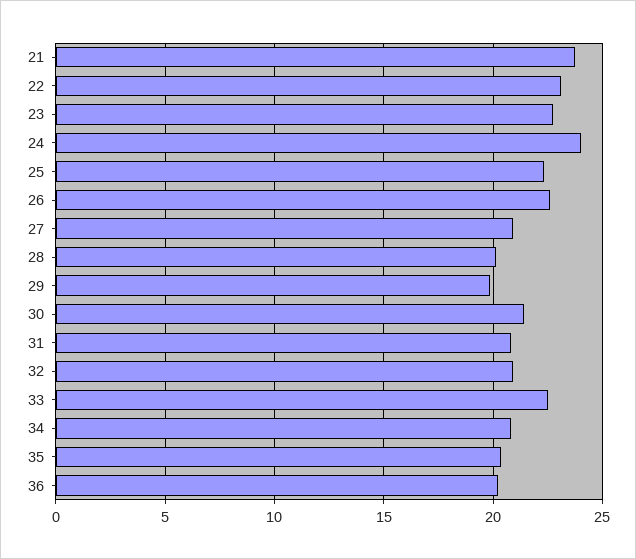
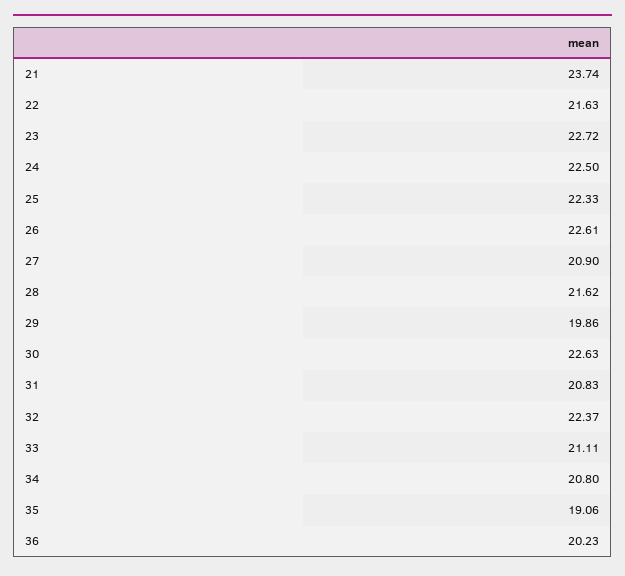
  {
    "21": 23.74,
-   "22": 23,
+   "22": 21.63,
    "23": 22.72,
-   "24": 24,
+   "24": 22.5,
    "25": 22.33,
    "26": 22.61,
    "27": 20.9,
-   "28": 20,
+   "28": 21.62,
    "29": 19.86,
-   "30": 21.5,
+   "30": 22.63,
    "31": 20.83,
-   "32": 21,
+   "32": 22.37,
-   "33": 22.5,
+   "33": 21.11,
    "34": 20.8,
-   "35": 20.5,
+   "35": 19.06,
    "36": 20.23
  }

